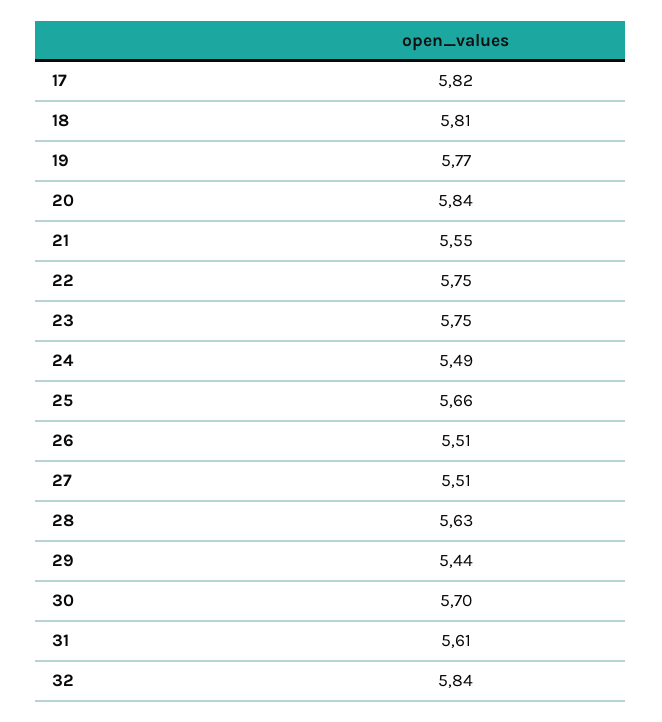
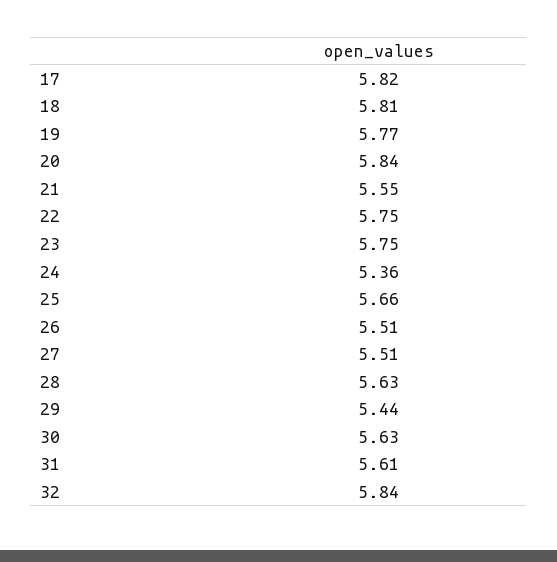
  {
    "17": 5.82,
    "18": 5.81,
    "19": 5.77,
    "20": 5.84,
    "21": 5.55,
    "22": 5.75,
    "23": 5.75,
-   "24": 5.49,
+   "24": 5.36,
    "25": 5.66,
    "26": 5.51,
    "27": 5.51,
    "28": 5.63,
    "29": 5.44,
-   "30": 5.7,
+   "30": 5.63,
    "31": 5.61,
    "32": 5.84
  }

